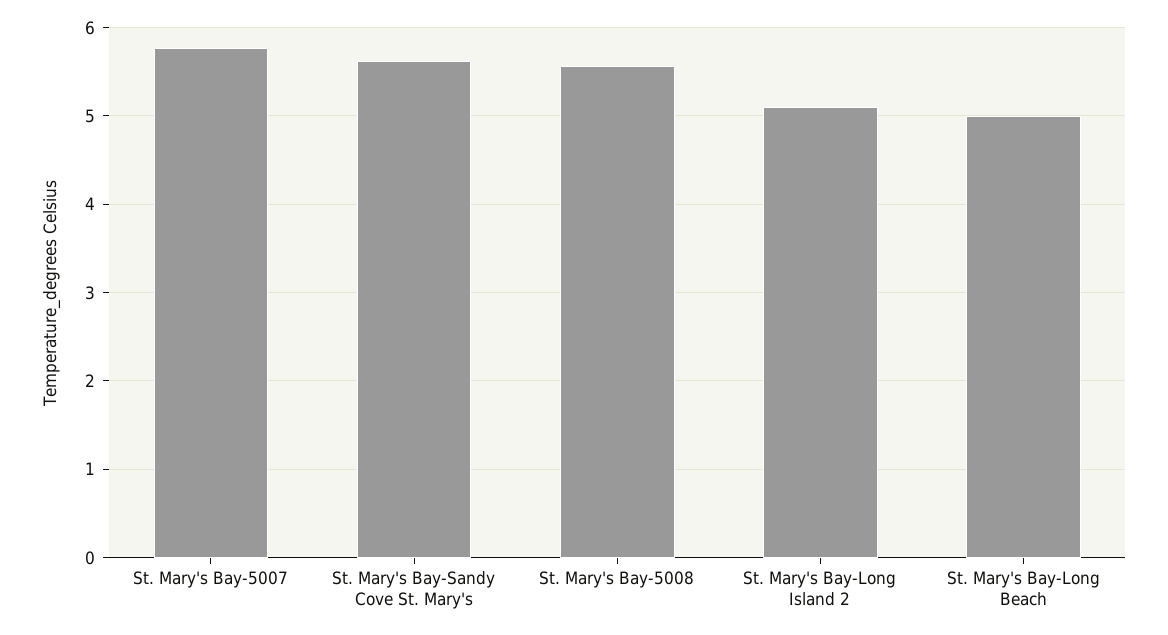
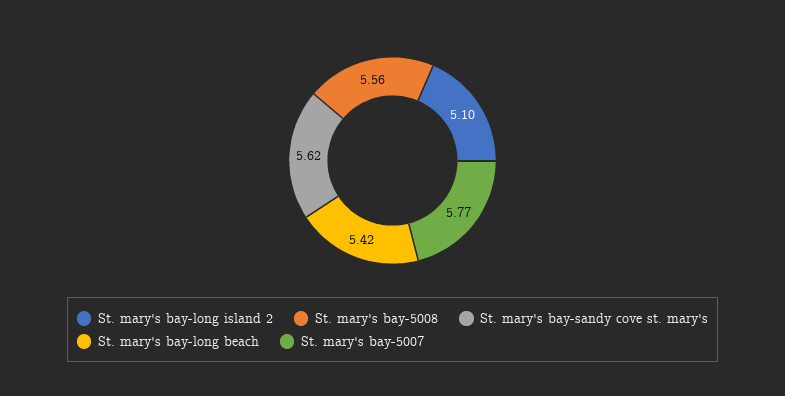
  {
    "St. Mary's Bay-5007": 5.77,
    "St. Mary's Bay-Sandy Cove St. Mary's": 5.62,
    "St. Mary's Bay-5008": 5.56,
    "St. Mary's Bay-Long Island 2": 5.1,
-   "St. Mary's Bay-Long Beach": 5
+   "St. Mary's Bay-Long Beach": 5.42
  }

